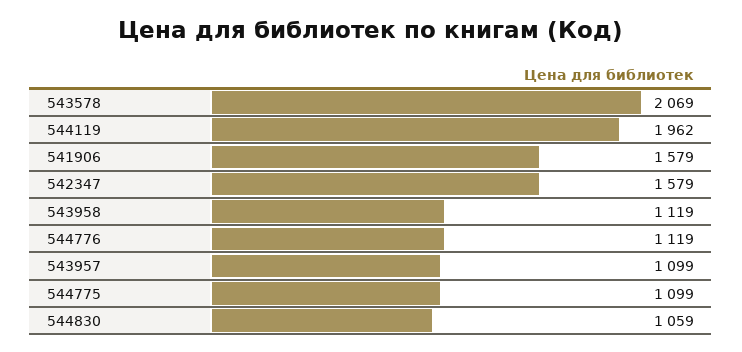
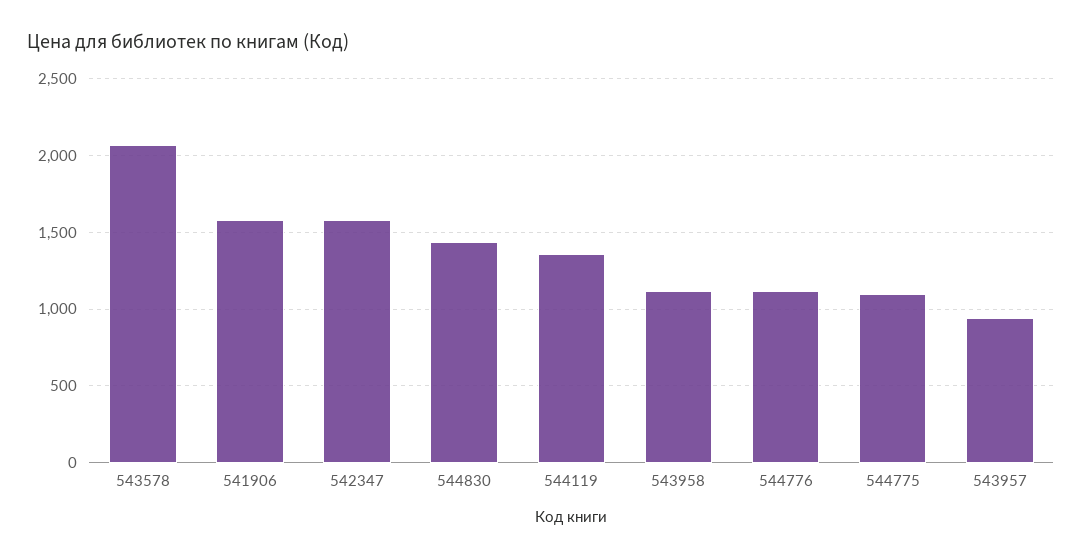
  {
    "543578": 2069,
-   "544119": 1962,
+   "544119": 1350,
    "541906": 1579,
    "542347": 1579,
    "543958": 1119,
    "544776": 1119,
-   "543957": 1099,
+   "543957": 950,
    "544775": 1099,
-   "544830": 1059
+   "544830": 1450
  }

